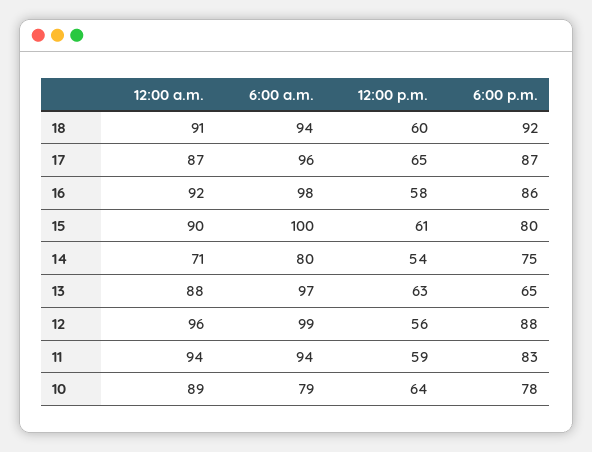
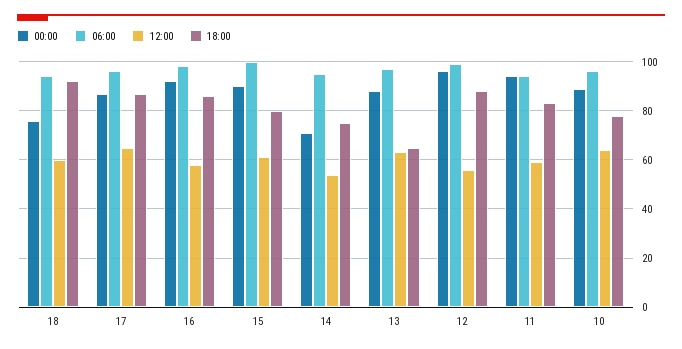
  {
    "12:00 a.m.": {
-     "18": 91,
+     "18": 75,
      "17": 87,
      "16": 92,
      "15": 90,
      "14": 71,
      "13": 88,
      "12": 96,
      "11": 94,
      "10": 89
    },
    "6:00 a.m.": {
      "18": 94,
      "17": 96,
      "16": 98,
      "15": 100,
-     "14": 80,
+     "14": 95,
      "13": 97,
      "12": 99,
      "11": 94,
-     "10": 79
+     "10": 95
    },
    "12:00 p.m.": {
      "18": 60,
      "17": 65,
      "16": 58,
      "15": 61,
      "14": 54,
      "13": 63,
      "12": 56,
      "11": 59,
      "10": 64
    },
    "6:00 p.m.": {
      "18": 92,
      "17": 87,
      "16": 86,
      "15": 80,
      "14": 75,
      "13": 65,
      "12": 88,
      "11": 83,
      "10": 78
    }
  }

